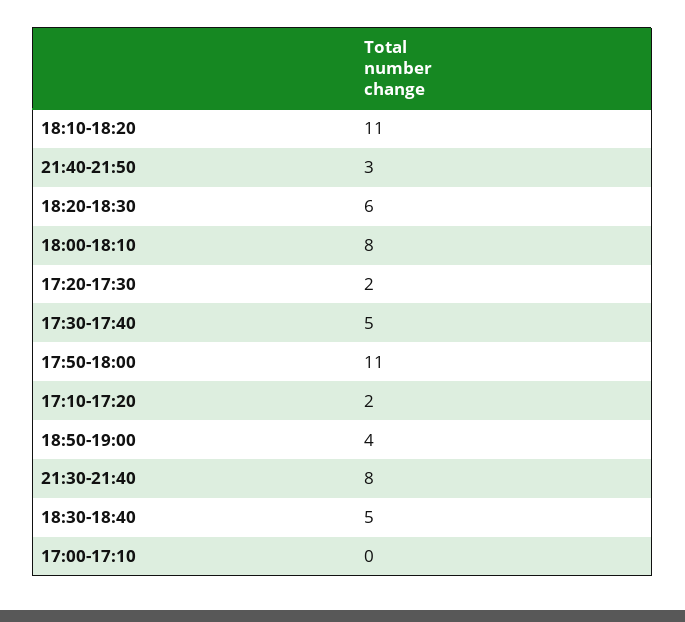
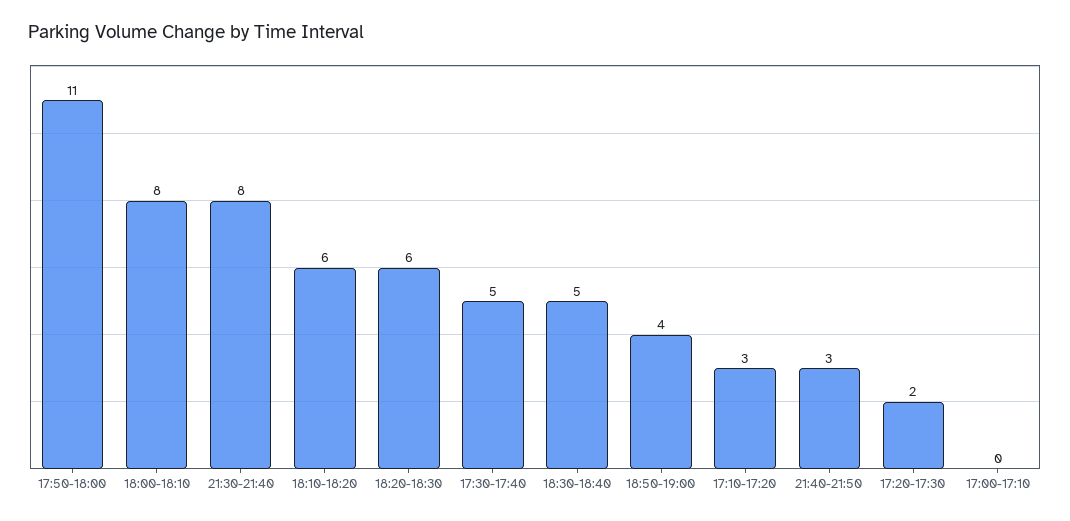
  {
-   "18:10-18:20": 11,
+   "18:10-18:20": 6,
    "21:40-21:50": 3,
    "18:20-18:30": 6,
    "18:00-18:10": 8,
    "17:20-17:30": 2,
    "17:30-17:40": 5,
    "17:50-18:00": 11,
-   "17:10-17:20": 2,
+   "17:10-17:20": 3,
    "18:50-19:00": 4,
    "21:30-21:40": 8,
    "18:30-18:40": 5,
    "17:00-17:10": 0
  }

